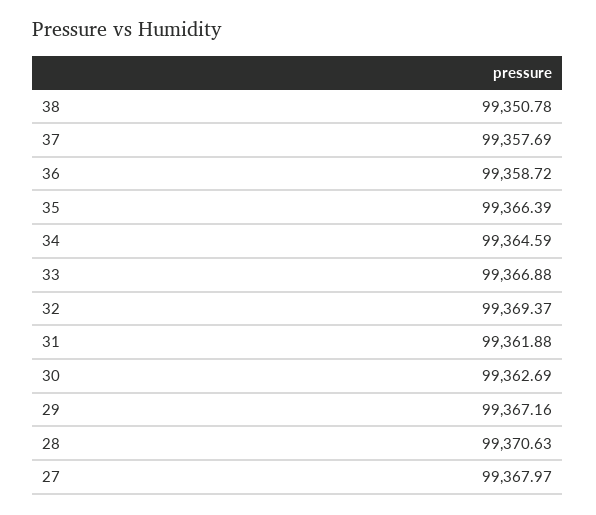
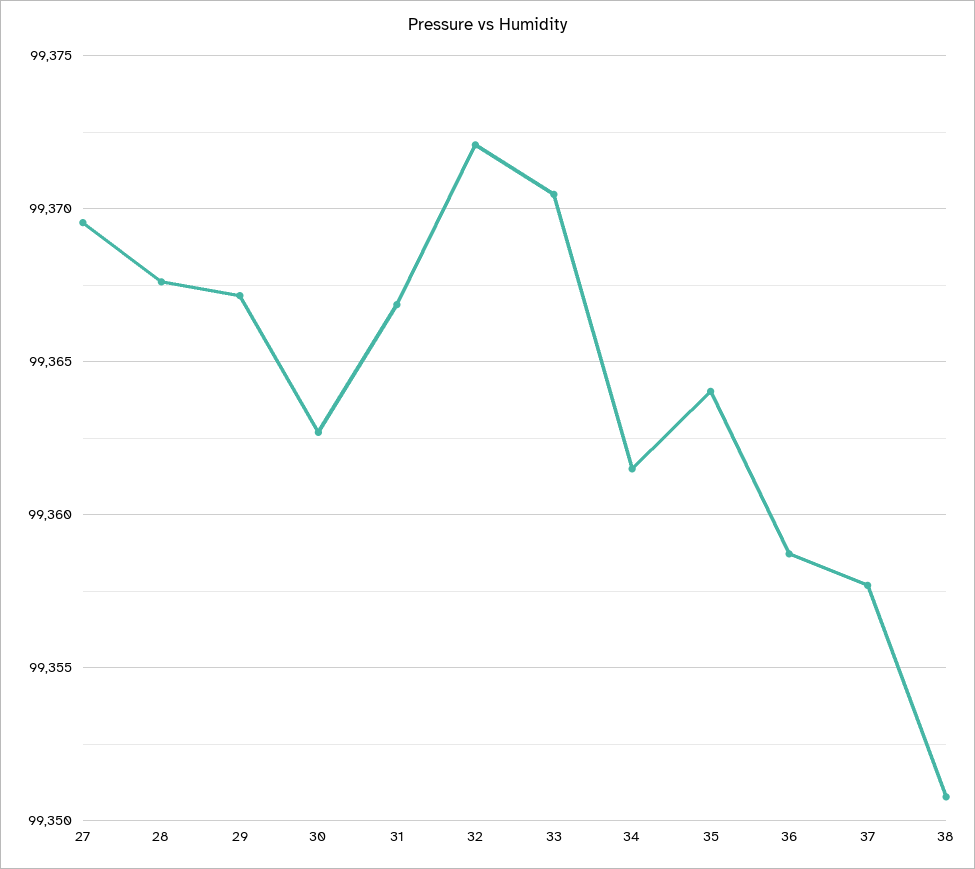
  {
    "38": 99350.78,
    "37": 99357.69,
    "36": 99358.72,
-   "35": 99366.39,
+   "35": 99364,
-   "34": 99364.59,
+   "34": 99361.5,
-   "33": 99366.88,
+   "33": 99370.5,
-   "32": 99369.37,
+   "32": 99372,
-   "31": 99361.88,
+   "31": 99367,
    "30": 99362.69,
    "29": 99367.16,
-   "28": 99370.63,
+   "28": 99367.5,
-   "27": 99367.97
+   "27": 99369.5
  }

